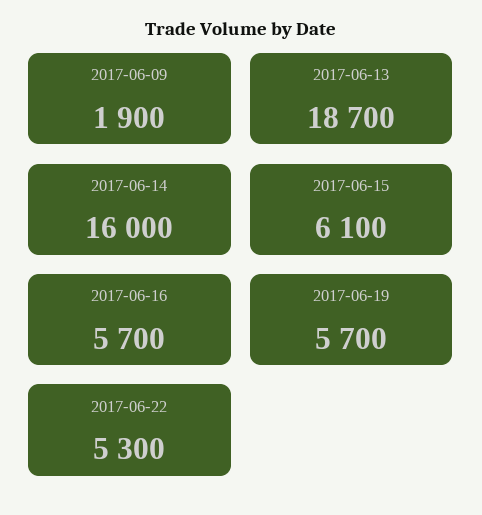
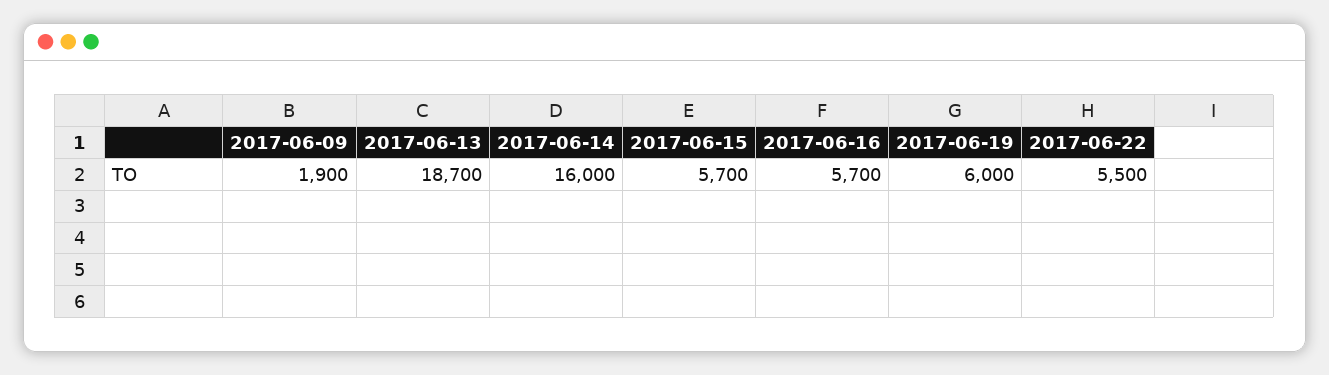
  {
    "2017-06-09": 1900,
    "2017-06-13": 18700,
    "2017-06-14": 16000,
-   "2017-06-15": 6100,
+   "2017-06-15": 5700,
    "2017-06-16": 5700,
-   "2017-06-19": 5700,
+   "2017-06-19": 6000,
-   "2017-06-22": 5300
+   "2017-06-22": 5500
  }

